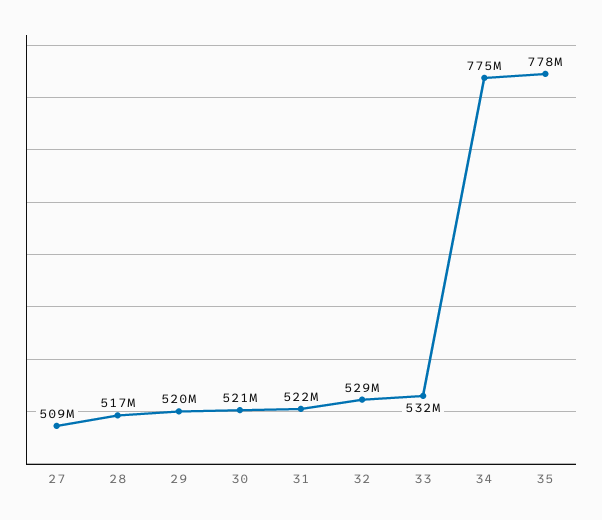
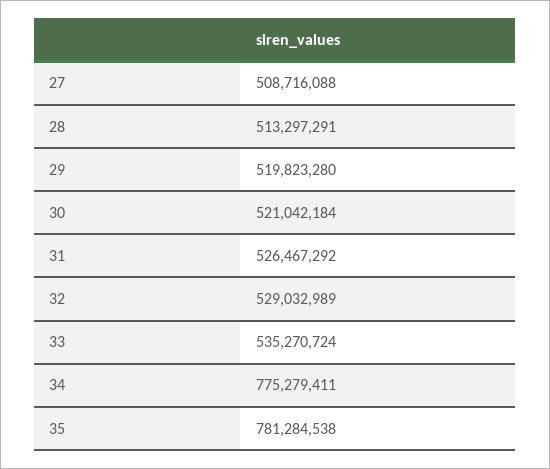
  {
    "27": 508716088,
-   "28": 517000000,
+   "28": 513297291,
    "29": 519823280,
    "30": 521042184,
-   "31": 522000000,
+   "31": 526467292,
    "32": 529032989,
-   "33": 532000000,
+   "33": 535270724,
    "34": 775279411,
-   "35": 778000000
+   "35": 781284538
  }

